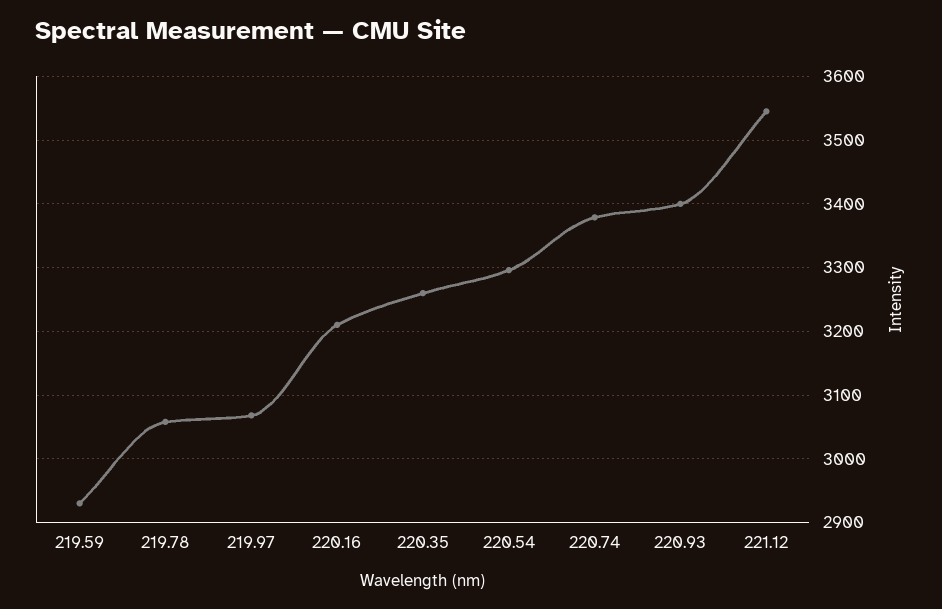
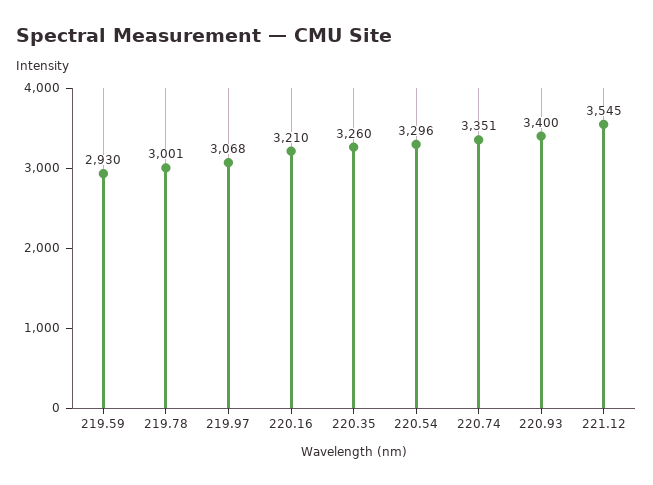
  {
    "219.59": 2930,
-   "219.78": 3060,
+   "219.78": 3001,
    "219.97": 3068,
    "220.16": 3210,
    "220.35": 3260,
    "220.54": 3296,
-   "220.74": 3380,
+   "220.74": 3351,
    "220.93": 3400,
    "221.12": 3545
  }

